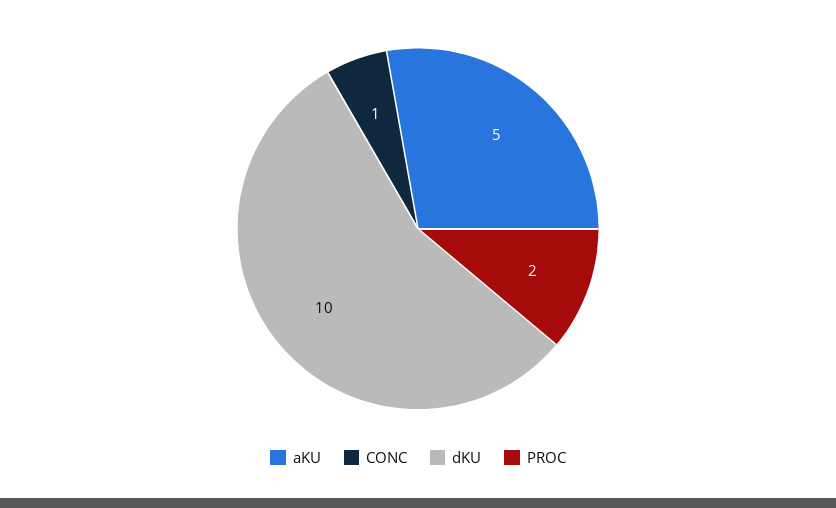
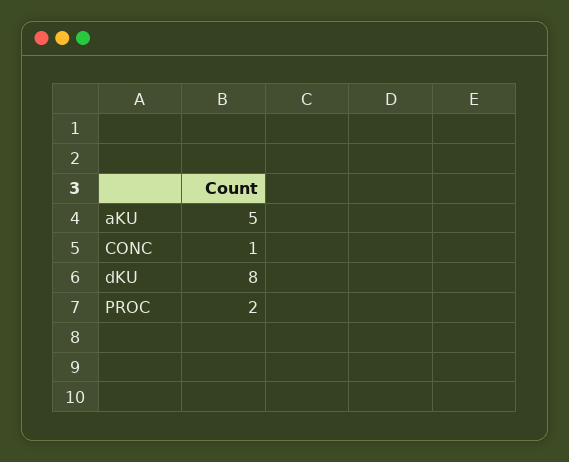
  {
    "aKU": 5,
    "CONC": 1,
-   "dKU": 10,
+   "dKU": 8,
    "PROC": 2
  }

